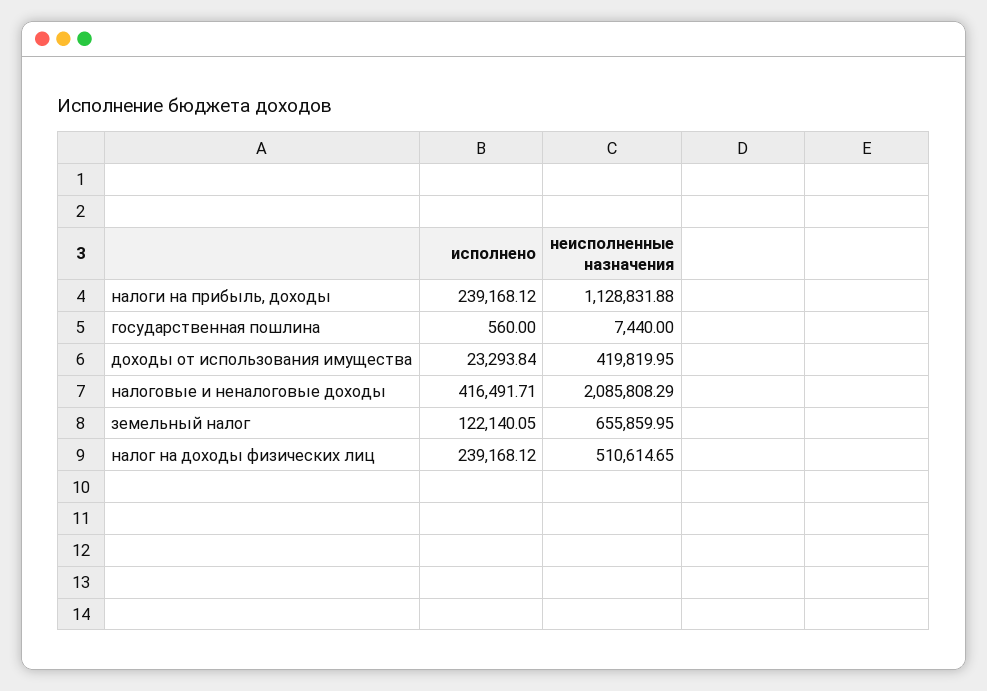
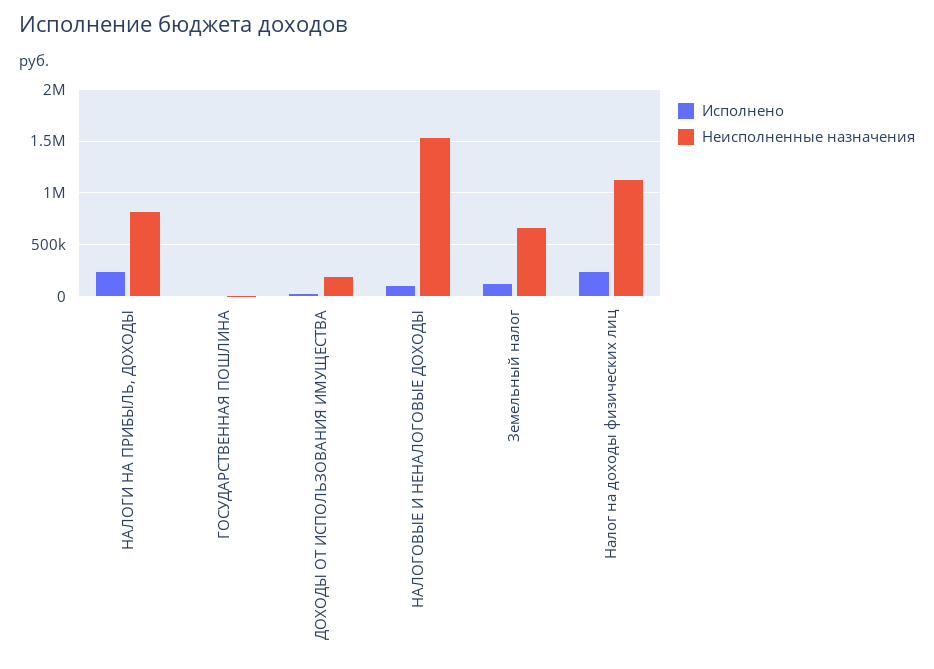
  {
    "исполнено": {
      "налоги на прибыль, доходы": 239168.12,
      "государственная пошлина": 560,
      "доходы от использования имущества": 23293.84,
-     "налоговые и неналоговые доходы": 416491.71,
+     "налоговые и неналоговые доходы": 100000,
      "земельный налог": 122140.05,
      "налог на доходы физических лиц": 239168.12
    },
    "неисполненные назначения": {
-     "налоги на прибыль, доходы": 1128831.88,
+     "налоги на прибыль, доходы": 800000,
      "государственная пошлина": 7440,
-     "доходы от использования имущества": 419819.95,
+     "доходы от использования имущества": 200000,
-     "налоговые и неналоговые доходы": 2085808.29,
+     "налоговые и неналоговые доходы": 1500000,
      "земельный налог": 655859.95,
-     "налог на доходы физических лиц": 510614.65
+     "налог на доходы физических лиц": 1100000
    }
  }

